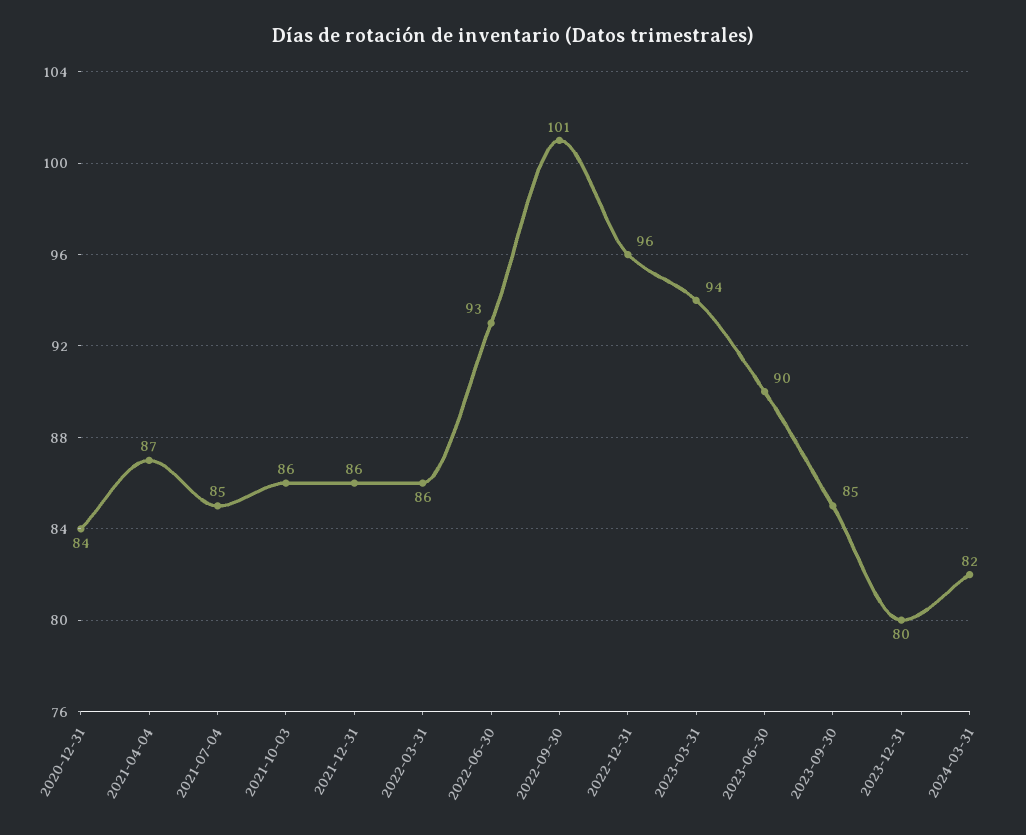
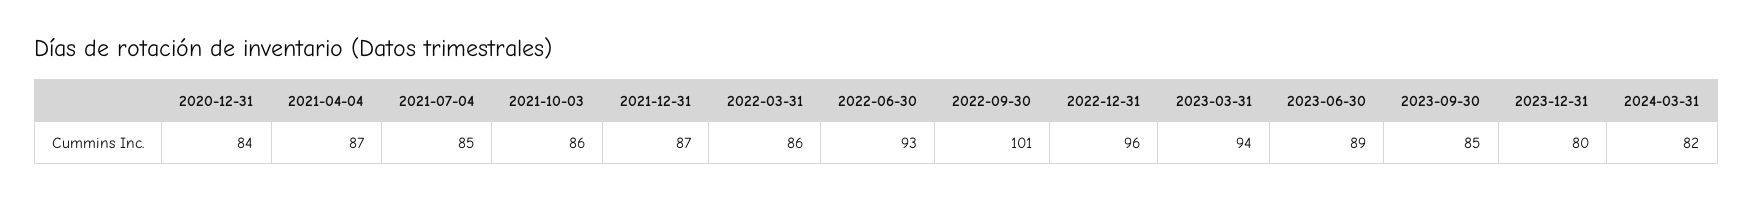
  {
    "2020-12-31": 84,
    "2021-04-04": 87,
    "2021-07-04": 85,
    "2021-10-03": 86,
-   "2021-12-31": 86,
+   "2021-12-31": 87,
    "2022-03-31": 86,
    "2022-06-30": 93,
    "2022-09-30": 101,
    "2022-12-31": 96,
    "2023-03-31": 94,
-   "2023-06-30": 90,
+   "2023-06-30": 89,
    "2023-09-30": 85,
    "2023-12-31": 80,
    "2024-03-31": 82
  }

